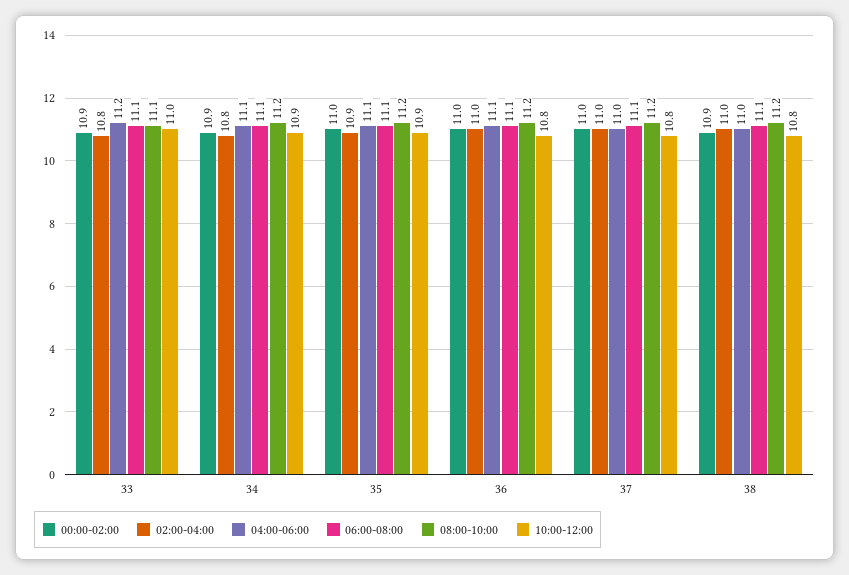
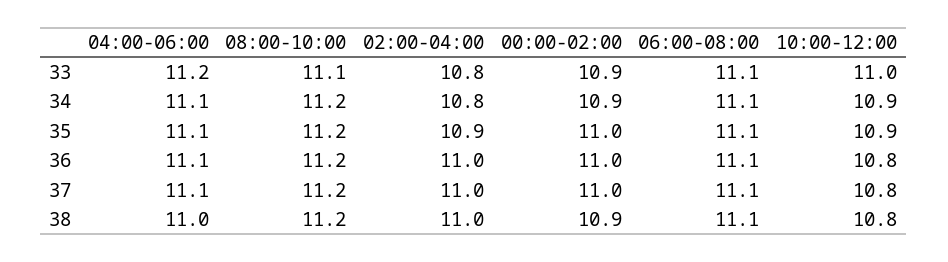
  {
    "00:00-02:00": {
      "33": 10.9,
      "34": 10.9,
      "35": 11,
      "36": 11,
      "37": 11,
      "38": 10.9
    },
    "02:00-04:00": {
      "33": 10.8,
      "34": 10.8,
      "35": 10.9,
      "36": 11,
      "37": 11,
      "38": 11
    },
    "04:00-06:00": {
      "33": 11.2,
      "34": 11.1,
      "35": 11.1,
      "36": 11.1,
-     "37": 11,
+     "37": 11.1,
      "38": 11
    },
    "06:00-08:00": {
      "33": 11.1,
      "34": 11.1,
      "35": 11.1,
      "36": 11.1,
      "37": 11.1,
      "38": 11.1
    },
    "08:00-10:00": {
      "33": 11.1,
      "34": 11.2,
      "35": 11.2,
      "36": 11.2,
      "37": 11.2,
      "38": 11.2
    },
    "10:00-12:00": {
      "33": 11,
      "34": 10.9,
      "35": 10.9,
      "36": 10.8,
      "37": 10.8,
      "38": 10.8
    }
  }

